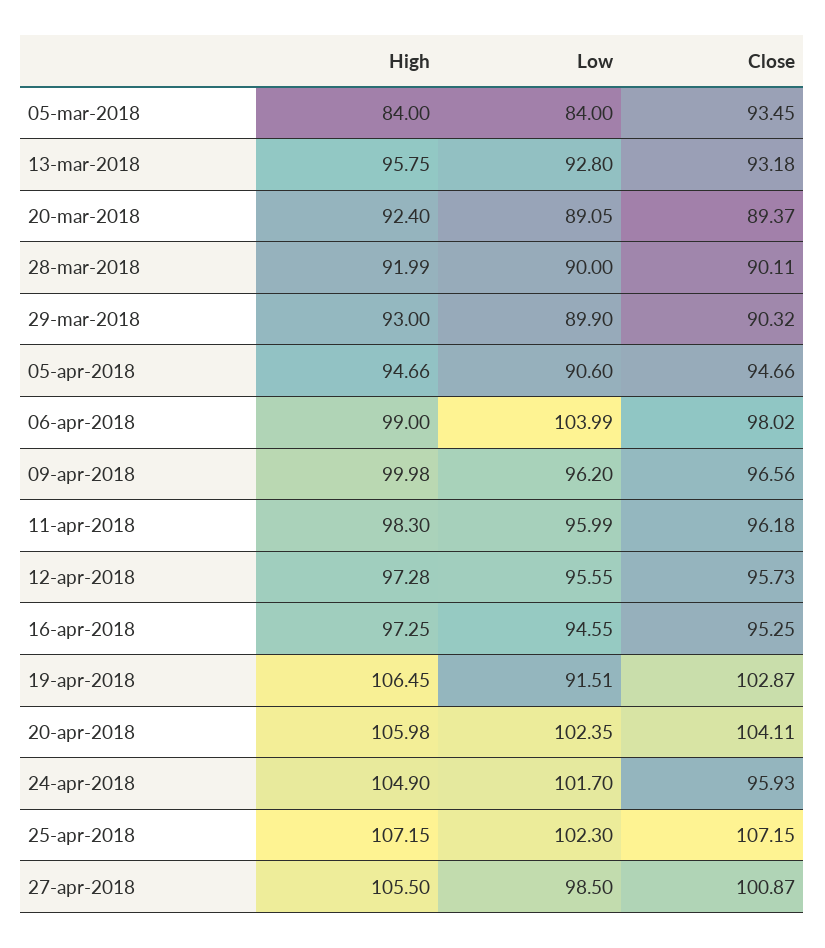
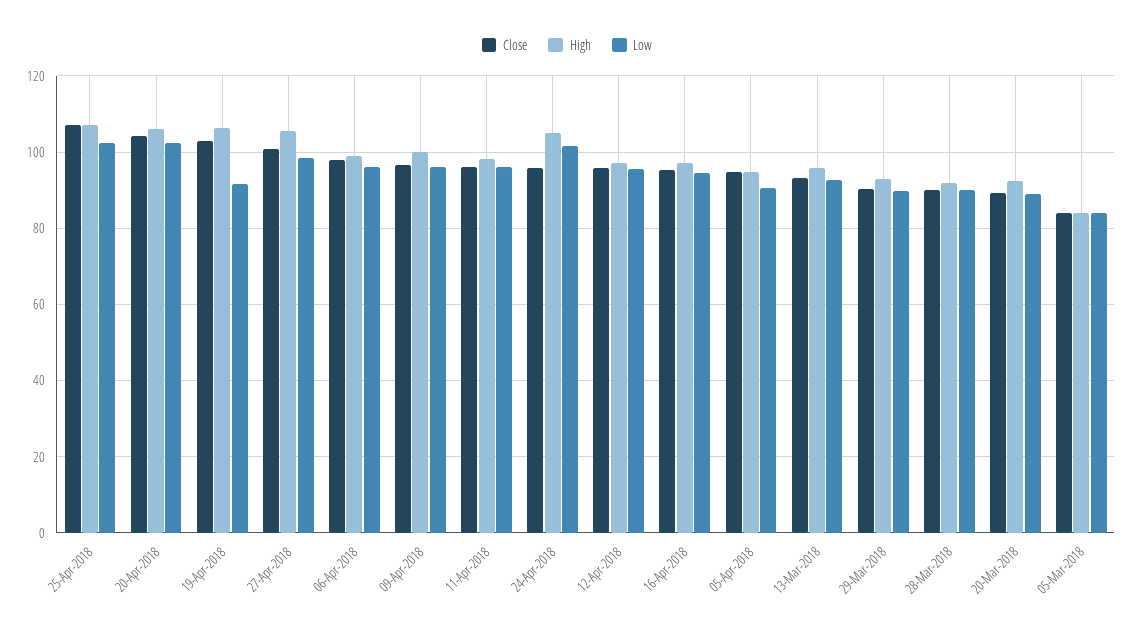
  {
    "High": {
      "05-mar-2018": 84,
      "13-mar-2018": 95.75,
      "20-mar-2018": 92.4,
      "28-mar-2018": 91.99,
      "29-mar-2018": 93,
      "05-apr-2018": 94.66,
      "06-apr-2018": 99,
      "09-apr-2018": 99.98,
      "11-apr-2018": 98.3,
      "12-apr-2018": 97.28,
      "16-apr-2018": 97.25,
      "19-apr-2018": 106.45,
      "20-apr-2018": 105.98,
      "24-apr-2018": 104.9,
      "25-apr-2018": 107.15,
      "27-apr-2018": 105.5
    },
    "Low": {
      "05-mar-2018": 84,
      "13-mar-2018": 92.8,
      "20-mar-2018": 89.05,
      "28-mar-2018": 90,
      "29-mar-2018": 89.9,
      "05-apr-2018": 90.6,
-     "06-apr-2018": 103.99,
+     "06-apr-2018": 96,
      "09-apr-2018": 96.2,
      "11-apr-2018": 95.99,
      "12-apr-2018": 95.55,
      "16-apr-2018": 94.55,
      "19-apr-2018": 91.51,
      "20-apr-2018": 102.35,
      "24-apr-2018": 101.7,
      "25-apr-2018": 102.3,
      "27-apr-2018": 98.5
    },
    "Close": {
-     "05-mar-2018": 93.45,
+     "05-mar-2018": 84,
      "13-mar-2018": 93.18,
      "20-mar-2018": 89.37,
      "28-mar-2018": 90.11,
      "29-mar-2018": 90.32,
      "05-apr-2018": 94.66,
      "06-apr-2018": 98.02,
      "09-apr-2018": 96.56,
      "11-apr-2018": 96.18,
      "12-apr-2018": 95.73,
      "16-apr-2018": 95.25,
      "19-apr-2018": 102.87,
      "20-apr-2018": 104.11,
      "24-apr-2018": 95.93,
      "25-apr-2018": 107.15,
      "27-apr-2018": 100.87
    }
  }

